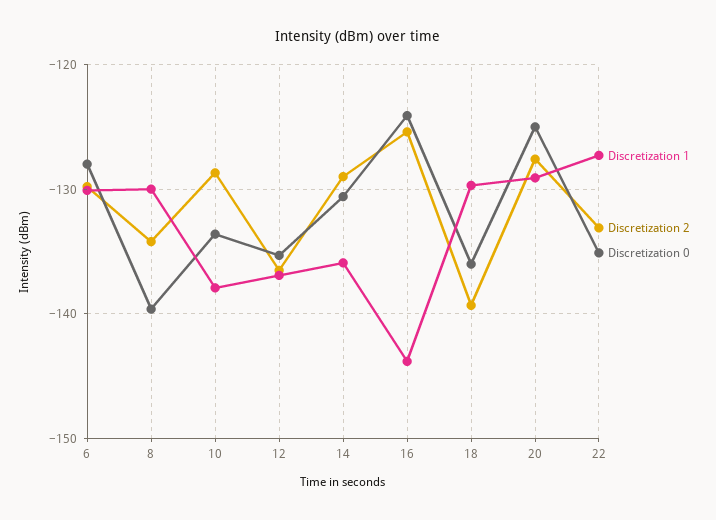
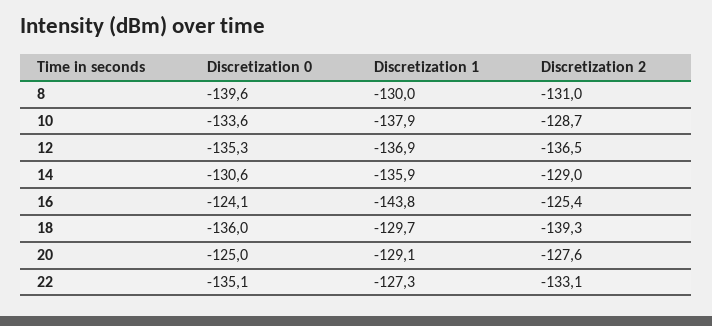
  {
    "Discretization 1": {
-     "6": -130,
      "8": -130,
      "10": -137.9,
      "12": -136.9,
      "14": -135.9,
      "16": -143.8,
      "18": -129.7,
      "20": -129.1,
      "22": -127.3
    },
    "Discretization 2": {
-     "6": -130,
-     "8": -134,
+     "8": -131,
      "10": -128.7,
      "12": -136.5,
      "14": -129,
      "16": -125.4,
      "18": -139.3,
      "20": -127.6,
      "22": -133.1
    },
    "Discretization 0": {
-     "6": -128,
      "8": -139.6,
      "10": -133.6,
      "12": -135.3,
      "14": -130.6,
      "16": -124.1,
      "18": -136,
      "20": -125,
      "22": -135.1
    }
  }

